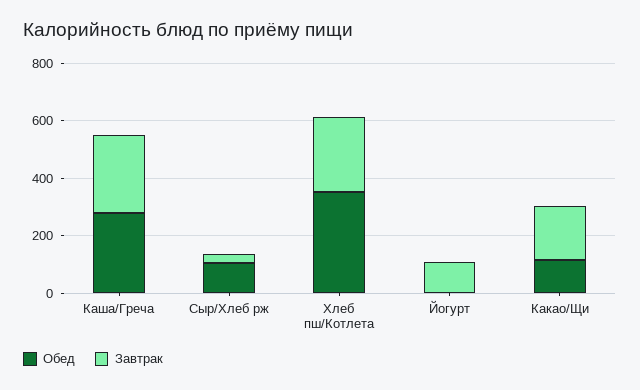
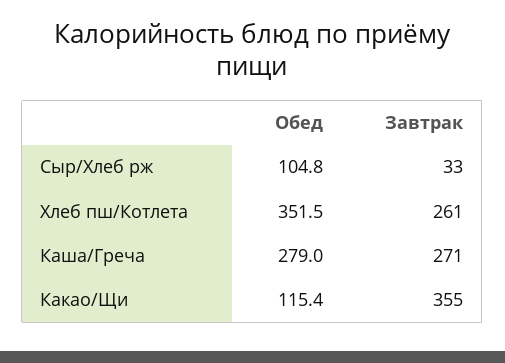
  {
    "Обед": {
      "Каша/Греча": 279,
      "Сыр/Хлеб рж": 104.8,
      "Хлеб пш/Котлета": 351.5,
-     "Йогурт": 0,
      "Какао/Щи": 115.4
    },
    "Завтрак": {
      "Каша/Греча": 271,
      "Сыр/Хлеб рж": 33,
      "Хлеб пш/Котлета": 261,
-     "Йогурт": 100,
-     "Какао/Щи": 200
+     "Какао/Щи": 355
    }
  }

